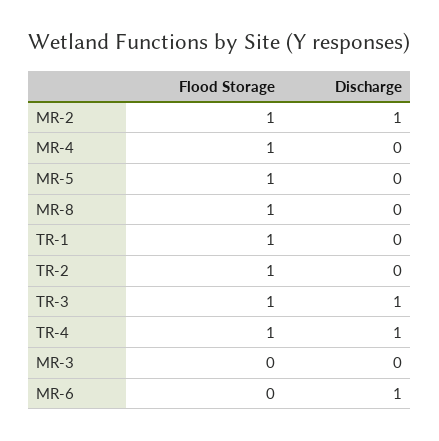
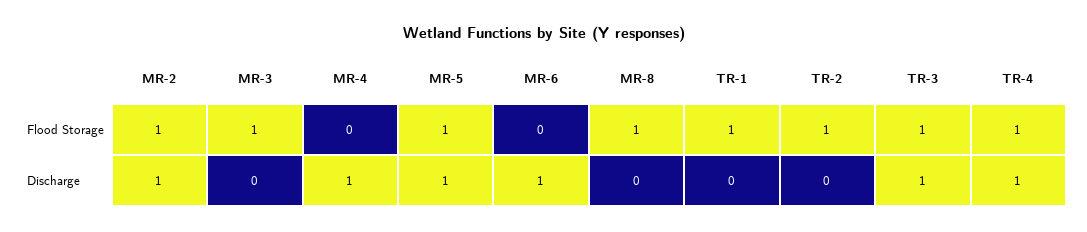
  {
    "Flood Storage": {
      "MR-2": 1,
-     "MR-4": 1,
+     "MR-4": 0,
      "MR-5": 1,
      "MR-8": 1,
      "TR-1": 1,
      "TR-2": 1,
      "TR-3": 1,
      "TR-4": 1,
-     "MR-3": 0,
+     "MR-3": 1,
      "MR-6": 0
    },
    "Discharge": {
      "MR-2": 1,
-     "MR-4": 0,
+     "MR-4": 1,
-     "MR-5": 0,
+     "MR-5": 1,
      "MR-8": 0,
      "TR-1": 0,
      "TR-2": 0,
      "TR-3": 1,
      "TR-4": 1,
      "MR-3": 0,
      "MR-6": 1
    }
  }

